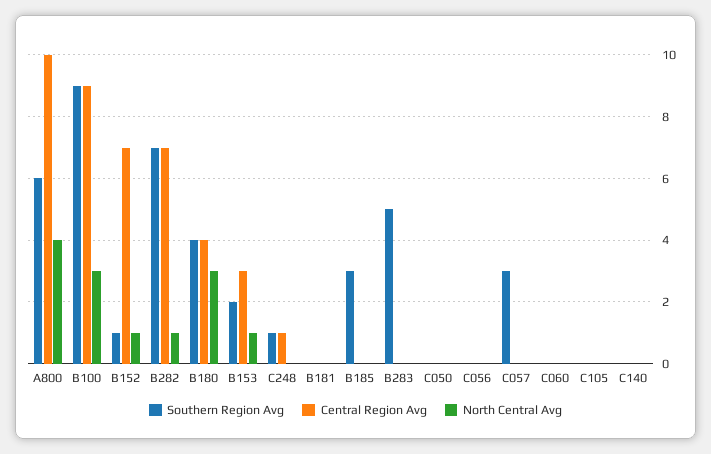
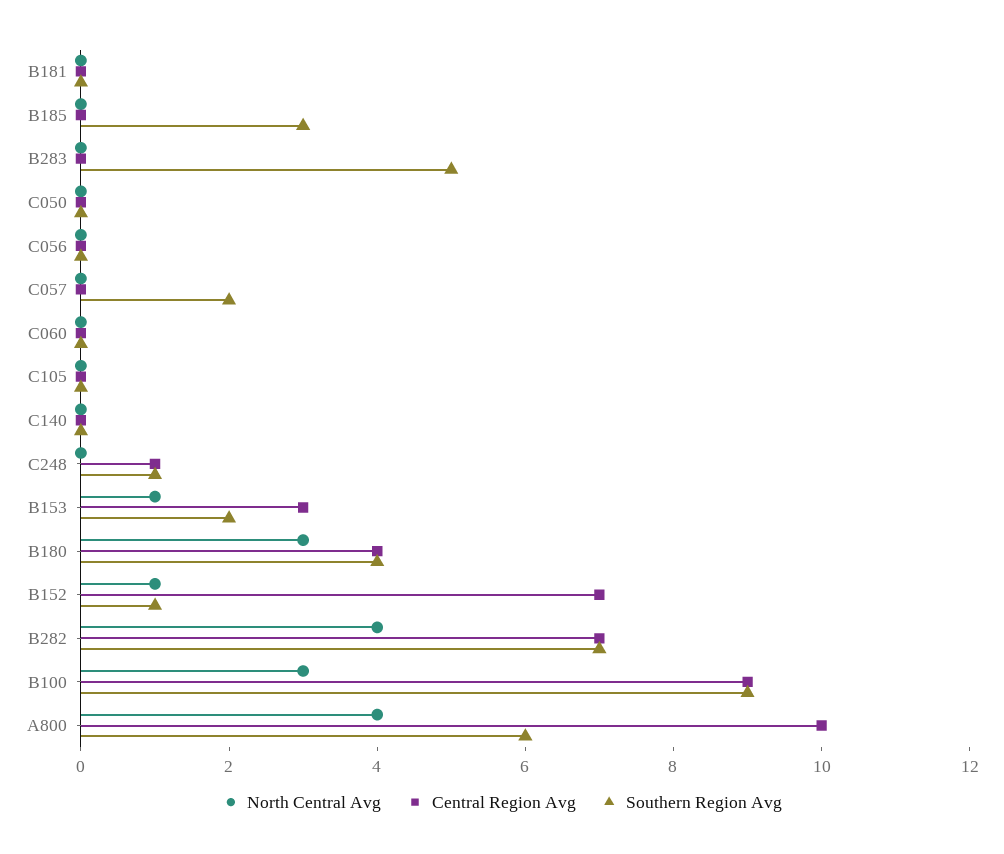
  {
    "Southern Region Avg": {
      "A800": 6,
      "B100": 9,
      "B152": 1,
      "B282": 7,
      "B180": 4,
      "B153": 2,
      "C248": 1,
      "B181": 0,
      "B185": 3,
      "B283": 5,
      "C050": 0,
      "C056": 0,
-     "C057": 3,
+     "C057": 2,
      "C060": 0,
      "C105": 0,
      "C140": 0
    },
    "Central Region Avg": {
      "A800": 10,
      "B100": 9,
      "B152": 7,
      "B282": 7,
      "B180": 4,
      "B153": 3,
      "C248": 1,
      "B181": 0,
      "B185": 0,
      "B283": 0,
      "C050": 0,
      "C056": 0,
      "C057": 0,
      "C060": 0,
      "C105": 0,
      "C140": 0
    },
    "North Central Avg": {
      "A800": 4,
      "B100": 3,
      "B152": 1,
-     "B282": 1,
+     "B282": 4,
      "B180": 3,
      "B153": 1,
      "C248": 0,
      "B181": 0,
      "B185": 0,
      "B283": 0,
      "C050": 0,
      "C056": 0,
      "C057": 0,
      "C060": 0,
      "C105": 0,
      "C140": 0
    }
  }

